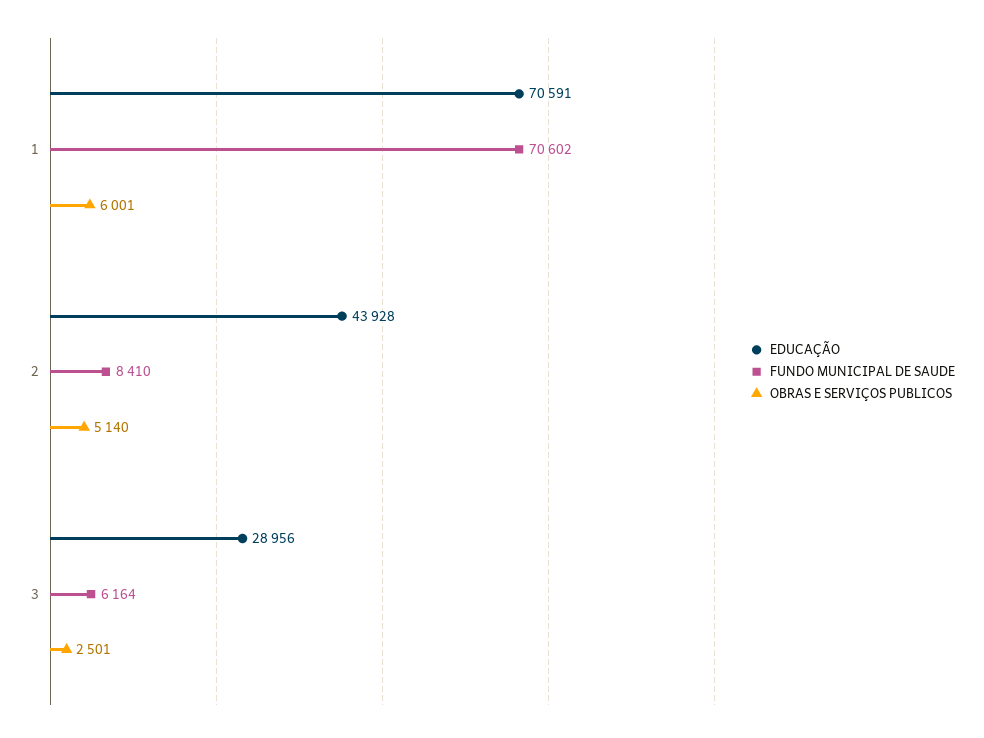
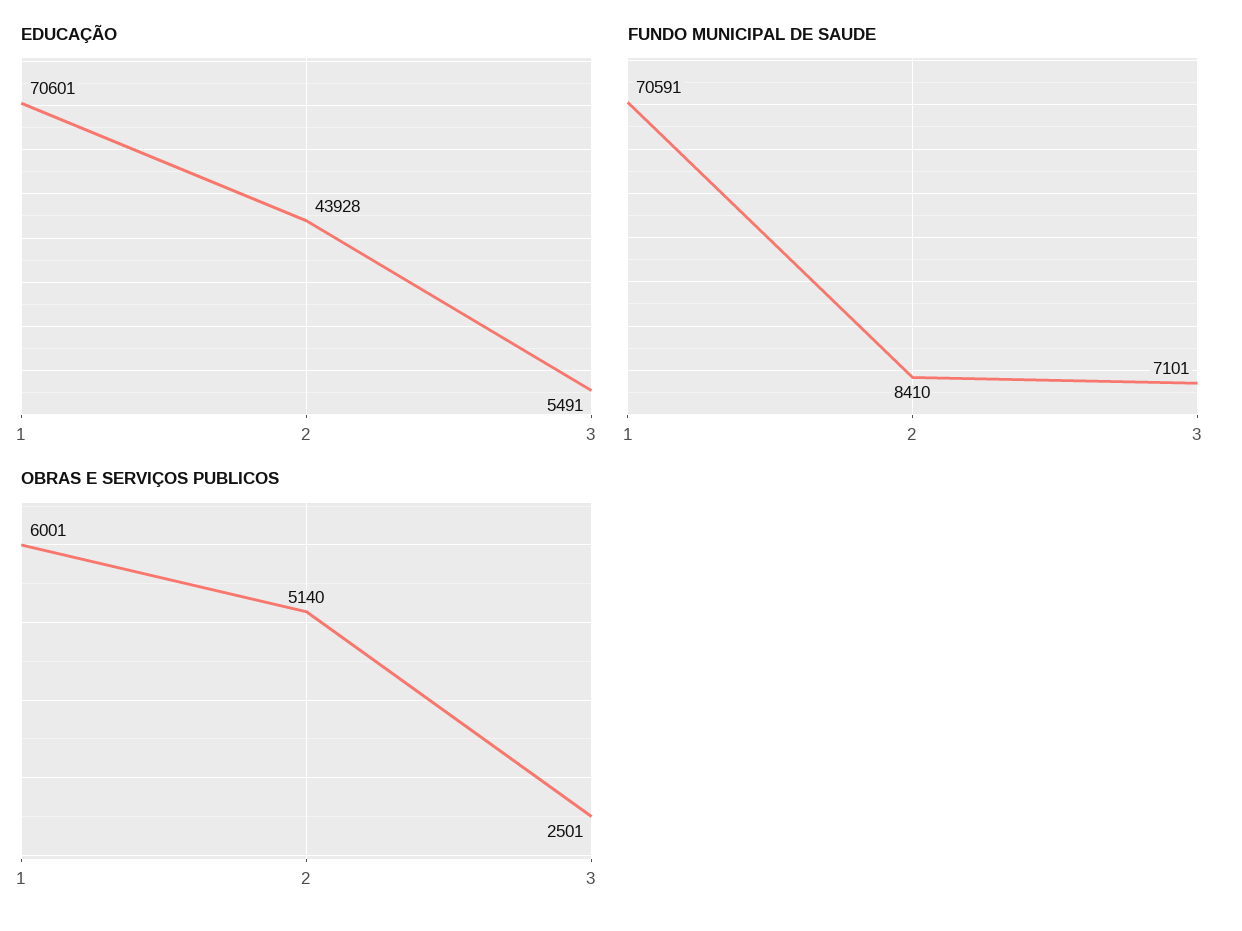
  {
    "EDUCAÇÃO": {
-     "1": 70591,
+     "1": 70601,
      "2": 43928,
-     "3": 28956
+     "3": 5491
    },
    "FUNDO MUNICIPAL DE SAUDE": {
-     "1": 70602,
+     "1": 70591,
      "2": 8410,
-     "3": 6164
+     "3": 7101
    },
    "OBRAS E SERVIÇOS PUBLICOS": {
      "1": 6001,
      "2": 5140,
      "3": 2501
    }
  }

